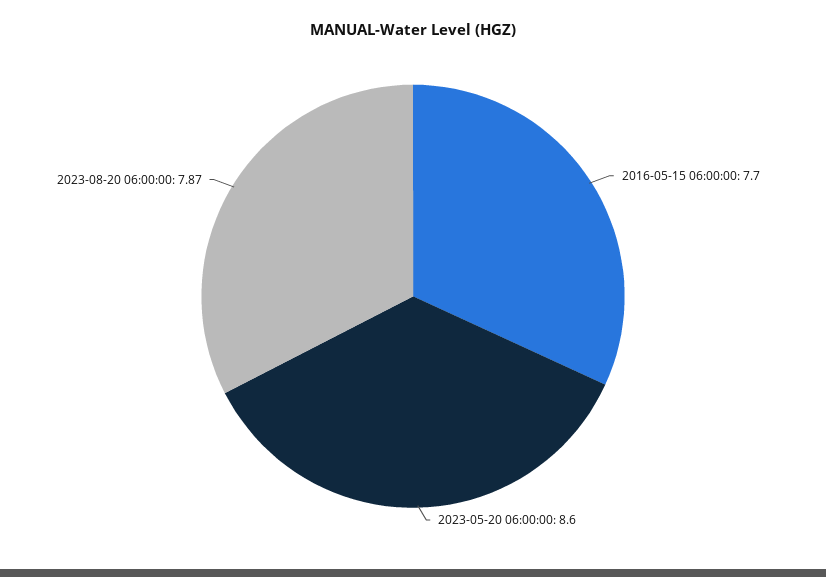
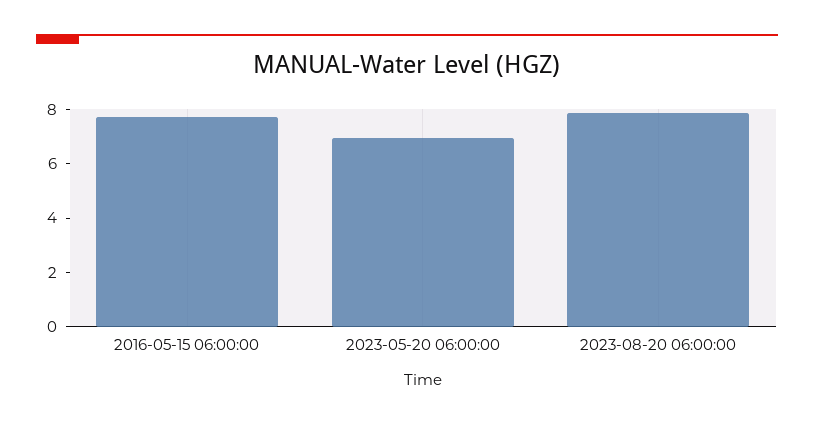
  {
    "2016-05-15 06:00:00": 7.7,
-   "2023-05-20 06:00:00": 8.6,
+   "2023-05-20 06:00:00": 7,
    "2023-08-20 06:00:00": 7.87
  }

